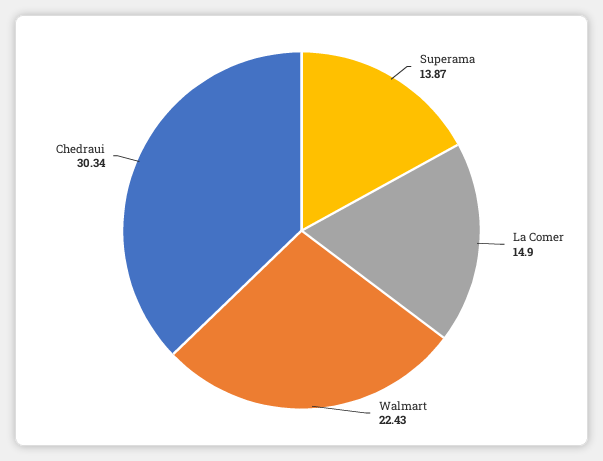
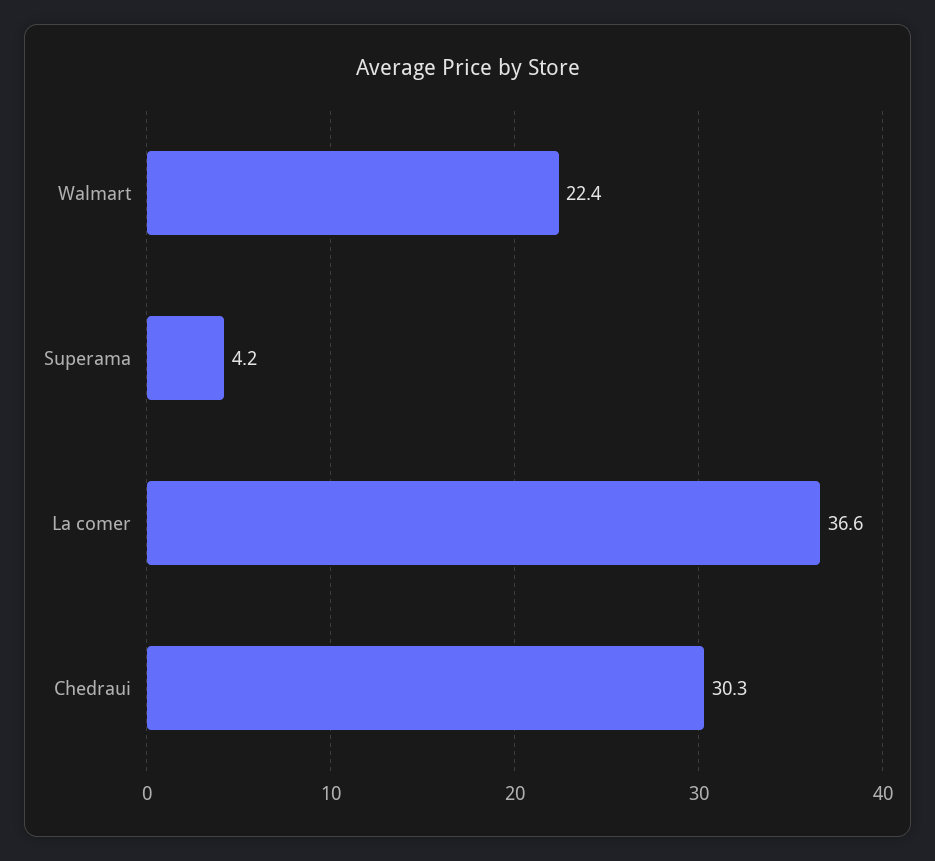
  {
-   "Superama": 13.87,
+   "Superama": 4.2,
-   "La Comer": 14.9,
+   "La Comer": 36.6,
    "Walmart": 22.43,
    "Chedraui": 30.34
  }

